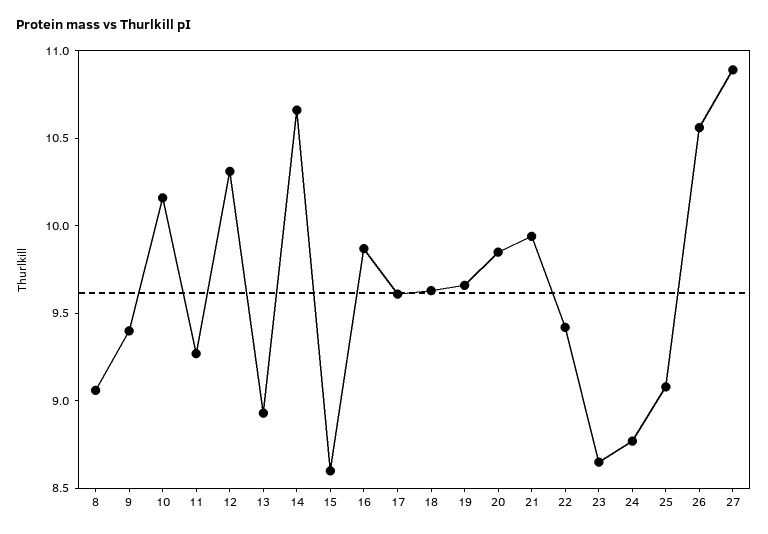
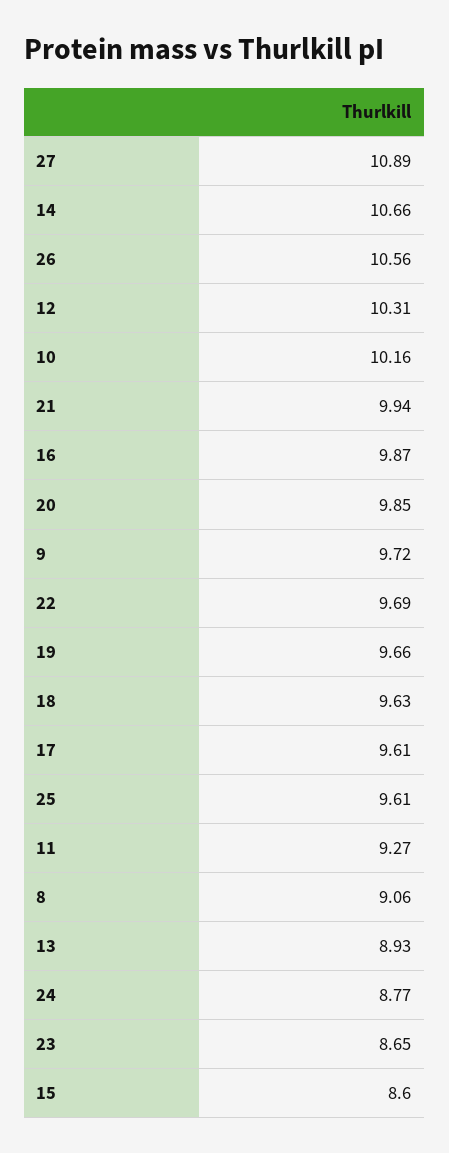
  {
    "8": 9.06,
-   "9": 9.4,
+   "9": 9.72,
    "10": 10.16,
    "11": 9.27,
    "12": 10.31,
    "13": 8.93,
    "14": 10.66,
    "15": 8.6,
    "16": 9.87,
    "17": 9.61,
    "18": 9.63,
    "19": 9.66,
    "20": 9.85,
    "21": 9.94,
-   "22": 9.4,
+   "22": 9.69,
    "23": 8.65,
    "24": 8.77,
-   "25": 9.1,
+   "25": 9.61,
    "26": 10.56,
    "27": 10.89
  }

